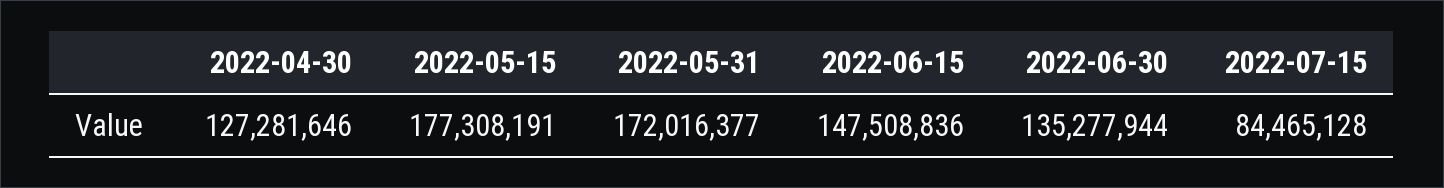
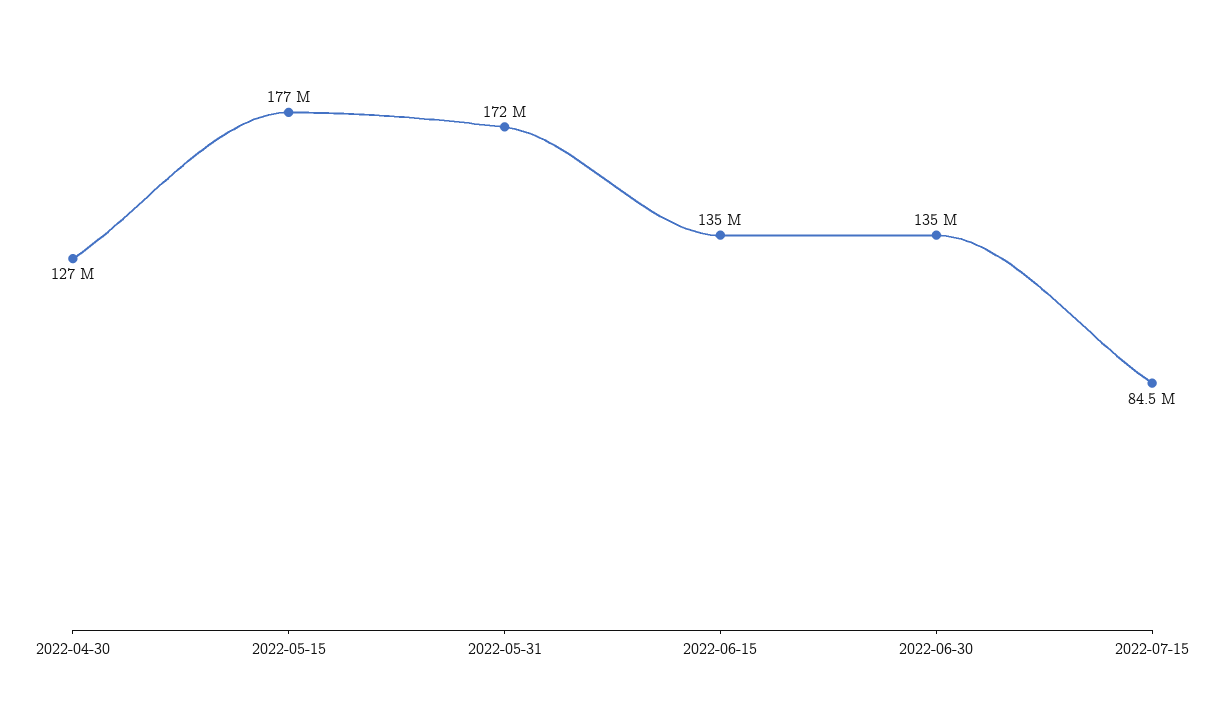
  {
    "2022-04-30": 127281646,
    "2022-05-15": 177308191,
    "2022-05-31": 172016377,
-   "2022-06-15": 147508836,
+   "2022-06-15": 135000000,
    "2022-06-30": 135277944,
    "2022-07-15": 84465128
  }

